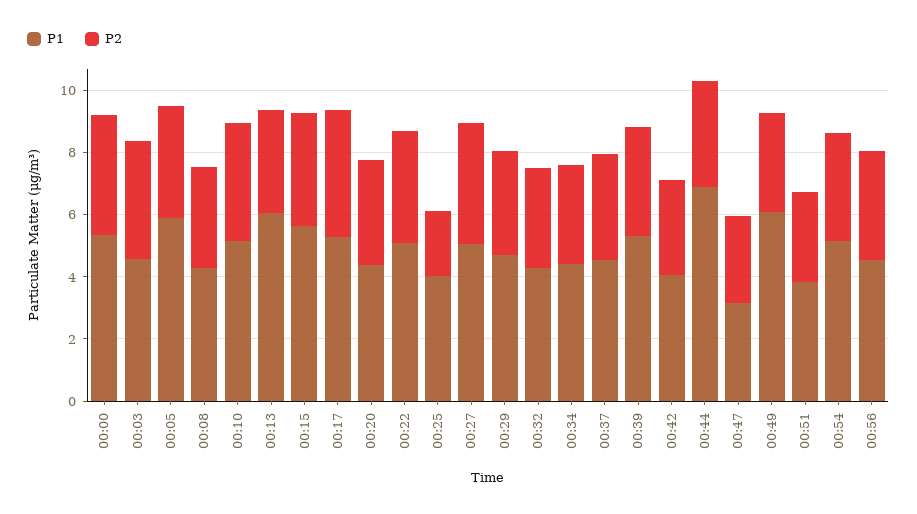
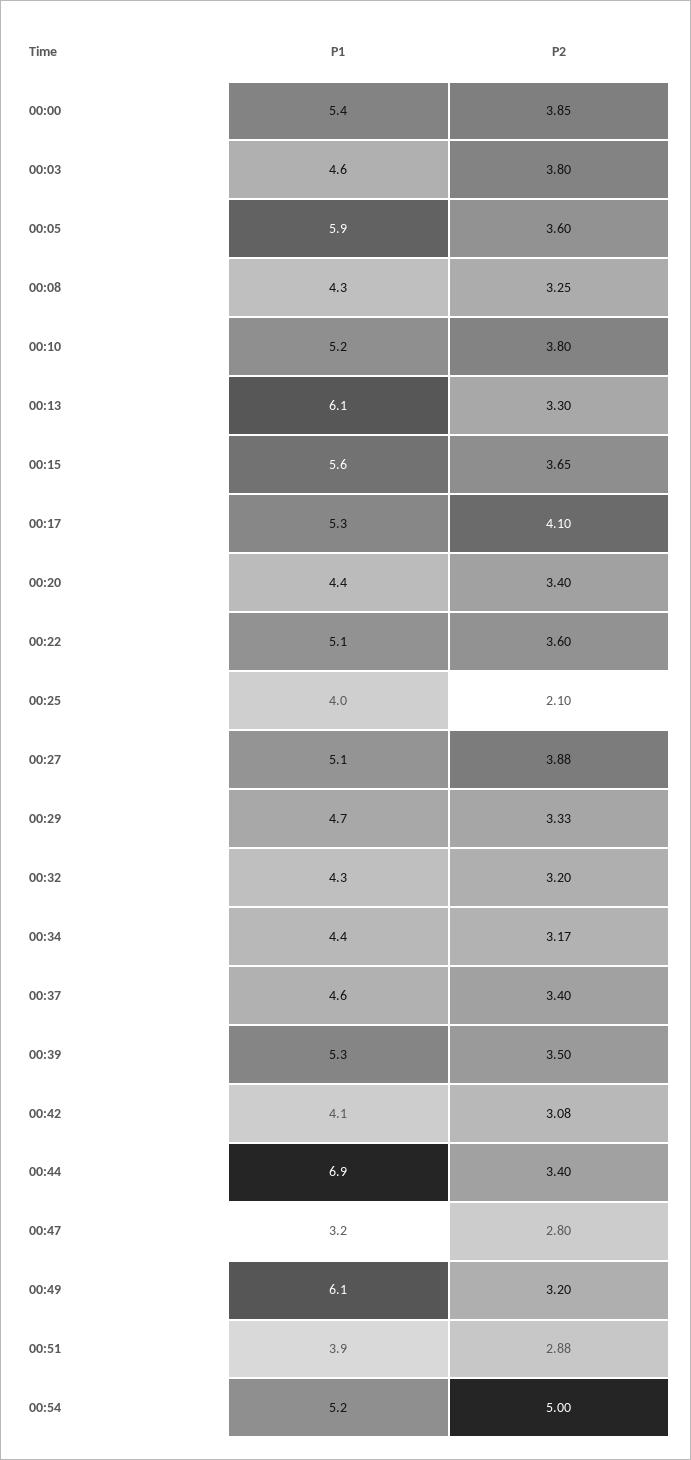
  {
    "P1": {
      "00:00": 5.4,
      "00:03": 4.6,
      "00:05": 5.9,
      "00:08": 4.3,
      "00:10": 5.2,
      "00:13": 6.1,
      "00:15": 5.6,
      "00:17": 5.3,
      "00:20": 4.4,
      "00:22": 5.1,
      "00:25": 4,
      "00:27": 5.1,
      "00:29": 4.7,
      "00:32": 4.3,
      "00:34": 4.4,
      "00:37": 4.6,
      "00:39": 5.3,
      "00:42": 4.1,
      "00:44": 6.9,
      "00:47": 3.2,
      "00:49": 6.1,
      "00:51": 3.9,
-     "00:54": 5.2,
+     "00:54": 5.2
-     "00:56": 4.5
    },
    "P2": {
      "00:00": 3.85,
      "00:03": 3.8,
      "00:05": 3.6,
      "00:08": 3.25,
      "00:10": 3.8,
      "00:13": 3.3,
      "00:15": 3.65,
      "00:17": 4.1,
      "00:20": 3.4,
      "00:22": 3.6,
      "00:25": 2.1,
      "00:27": 3.88,
      "00:29": 3.33,
      "00:32": 3.2,
      "00:34": 3.17,
      "00:37": 3.4,
      "00:39": 3.5,
      "00:42": 3.08,
      "00:44": 3.4,
      "00:47": 2.8,
      "00:49": 3.2,
      "00:51": 2.88,
-     "00:54": 3.5,
+     "00:54": 5
-     "00:56": 3.5
    }
  }

